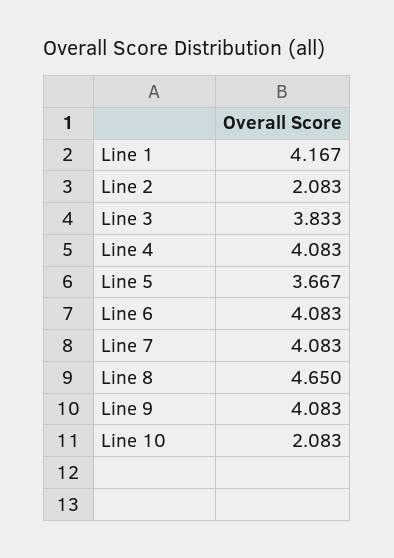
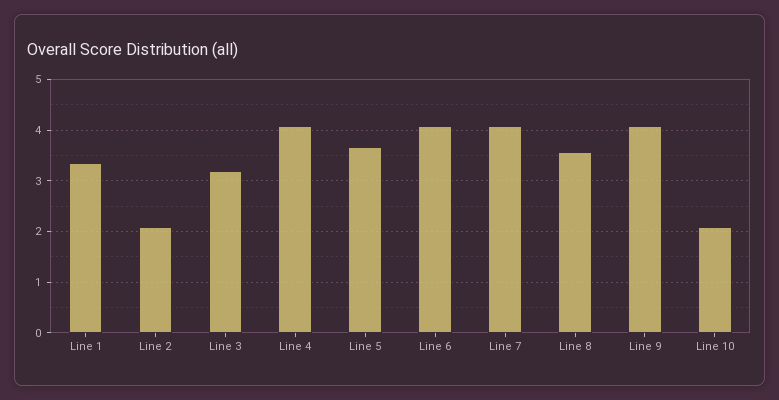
  {
-   "Line 1": 4.167,
+   "Line 1": 3.4,
    "Line 2": 2.083,
-   "Line 3": 3.833,
+   "Line 3": 3.2,
    "Line 4": 4.083,
    "Line 5": 3.667,
    "Line 6": 4.083,
    "Line 7": 4.083,
-   "Line 8": 4.65,
+   "Line 8": 3.6,
    "Line 9": 4.083,
    "Line 10": 2.083
  }

